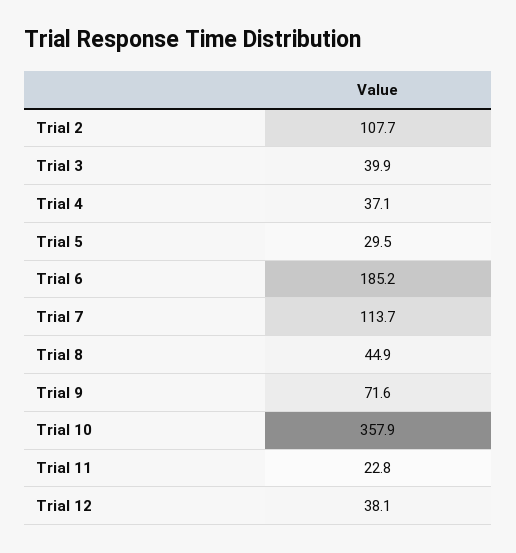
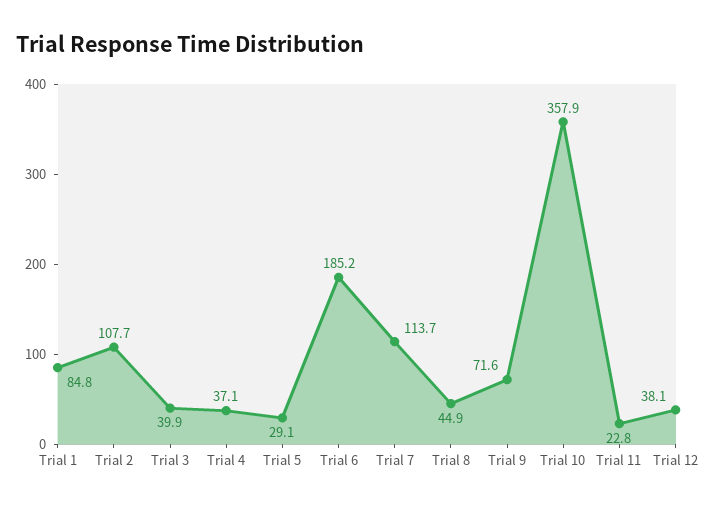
  {
    "Trial 2": 107.7,
    "Trial 3": 39.9,
    "Trial 4": 37.1,
-   "Trial 5": 29.5,
+   "Trial 5": 29.1,
    "Trial 6": 185.2,
    "Trial 7": 113.7,
    "Trial 8": 44.9,
    "Trial 9": 71.6,
    "Trial 10": 357.9,
    "Trial 11": 22.8,
-   "Trial 12": 38.1
+   "Trial 12": 38.1,
+   "Trial 1": 84.8
  }

